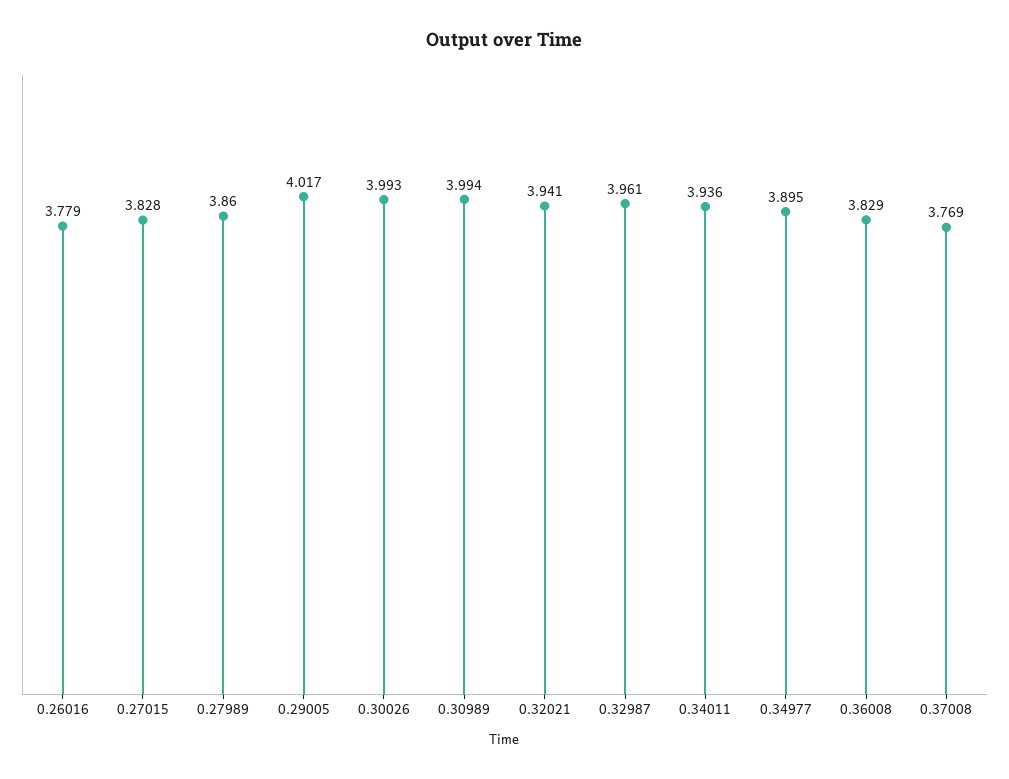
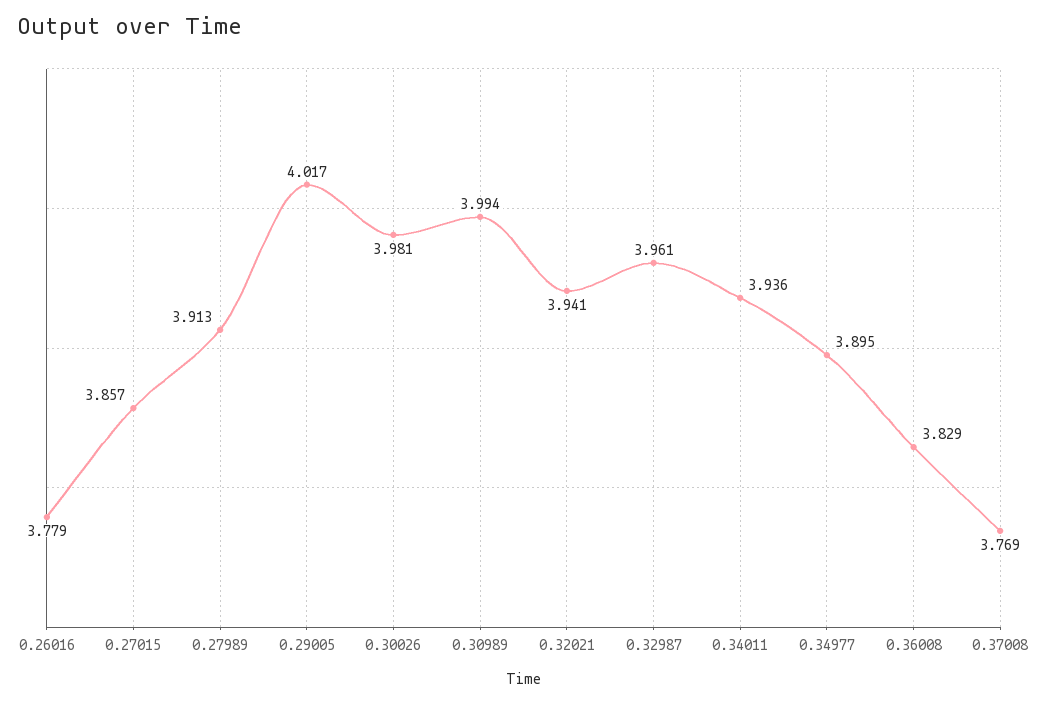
  {
    "0.26016": 3.779,
-   "0.27015": 3.828,
+   "0.27015": 3.857,
-   "0.27989": 3.86,
+   "0.27989": 3.913,
    "0.29005": 4.017,
-   "0.30026": 3.993,
+   "0.30026": 3.981,
    "0.30989": 3.994,
    "0.32021": 3.941,
    "0.32987": 3.961,
    "0.34011": 3.936,
    "0.34977": 3.895,
    "0.36008": 3.829,
    "0.37008": 3.769
  }

